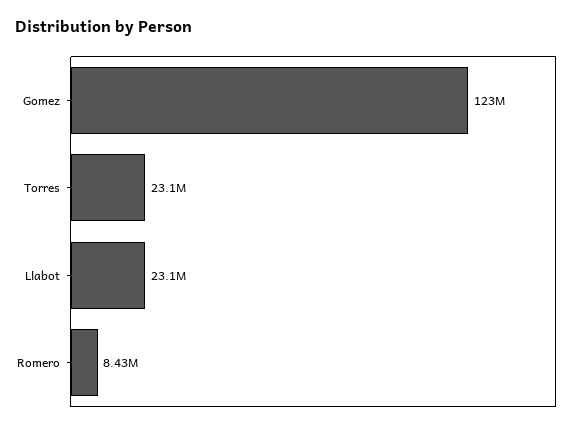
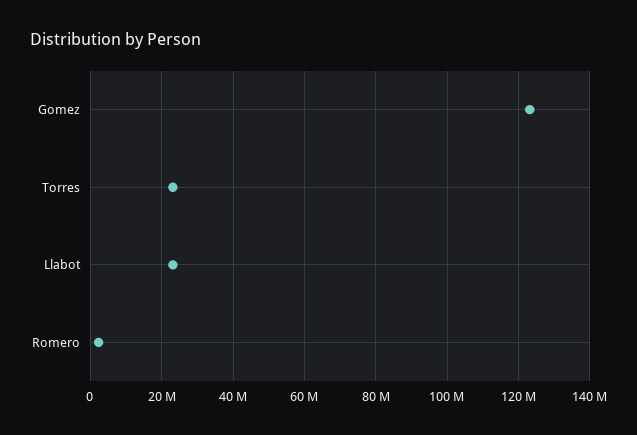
  {
    "Gomez": 123000000,
    "Torres": 23100000,
    "Llabot": 23100000,
-   "Romero": 8430000
+   "Romero": 2000000
  }

